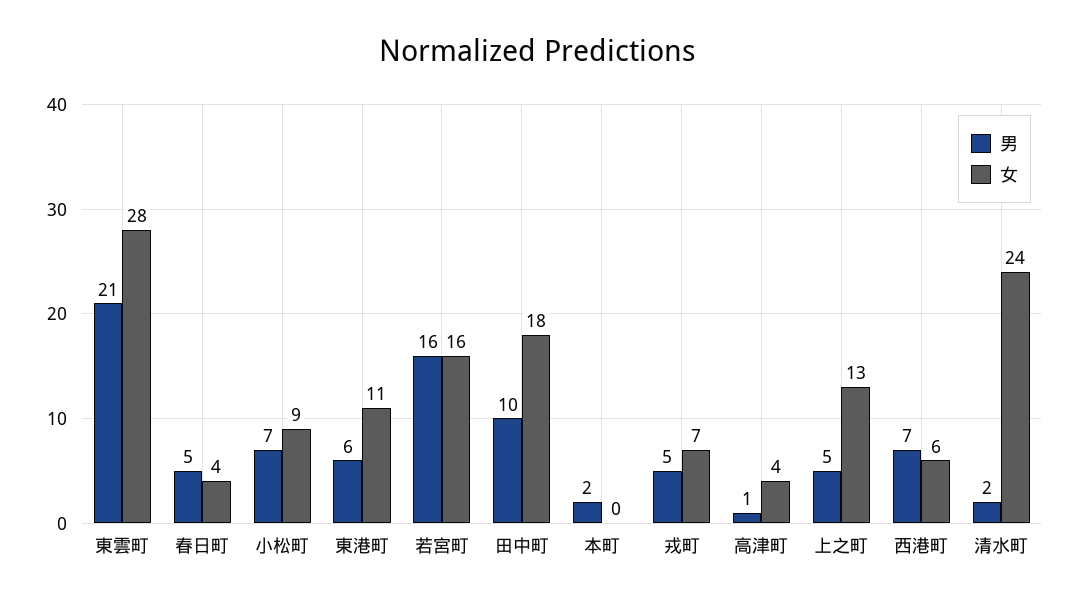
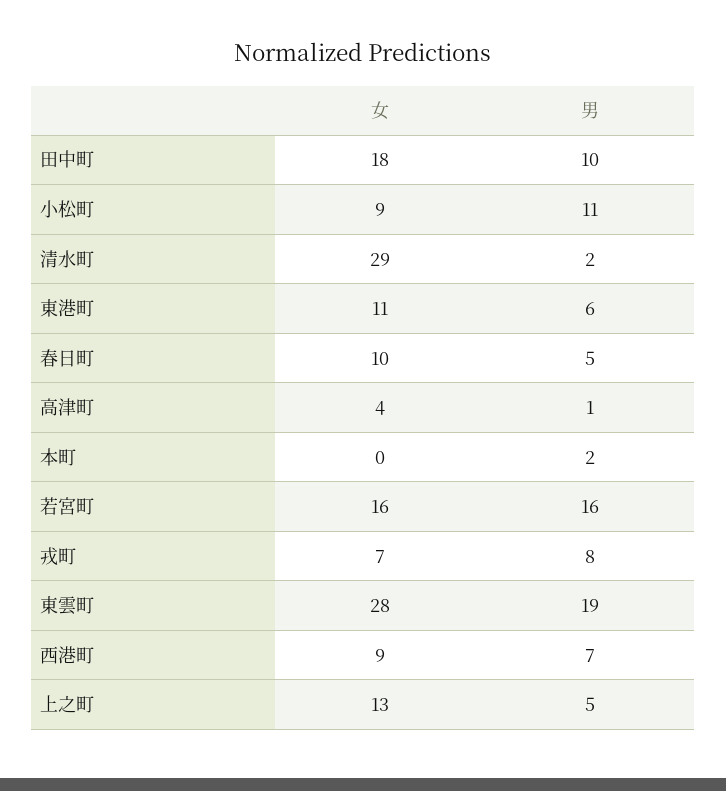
  {
    "男": {
-     "東雲町": 21,
+     "東雲町": 19,
      "春日町": 5,
-     "小松町": 7,
+     "小松町": 11,
      "東港町": 6,
      "若宮町": 16,
      "田中町": 10,
      "本町": 2,
-     "戎町": 5,
+     "戎町": 8,
      "高津町": 1,
      "上之町": 5,
      "西港町": 7,
      "清水町": 2
    },
    "女": {
      "東雲町": 28,
-     "春日町": 4,
+     "春日町": 10,
      "小松町": 9,
      "東港町": 11,
      "若宮町": 16,
      "田中町": 18,
      "本町": 0,
      "戎町": 7,
      "高津町": 4,
      "上之町": 13,
-     "西港町": 6,
+     "西港町": 9,
-     "清水町": 24
+     "清水町": 29
    }
  }

